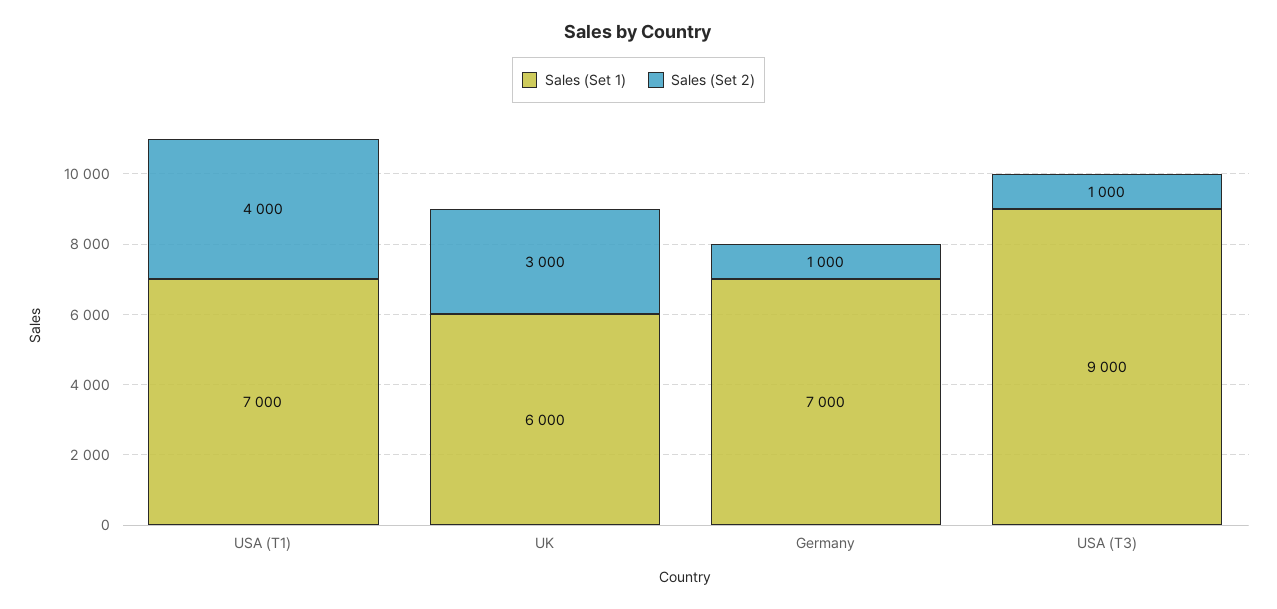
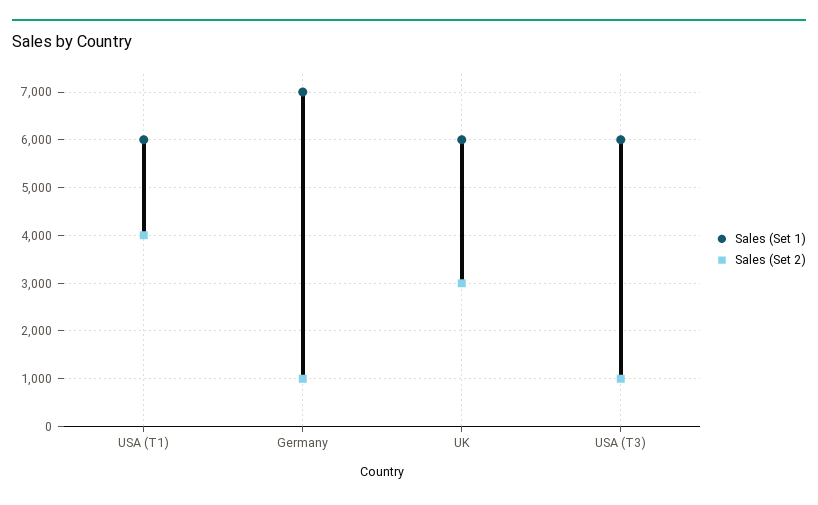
  {
    "Sales (Set 1)": {
-     "USA (T1)": 7000,
+     "USA (T1)": 6000,
      "UK": 6000,
      "Germany": 7000,
-     "USA (T3)": 9000
+     "USA (T3)": 6000
    },
    "Sales (Set 2)": {
      "USA (T1)": 4000,
      "UK": 3000,
      "Germany": 1000,
      "USA (T3)": 1000
    }
  }

